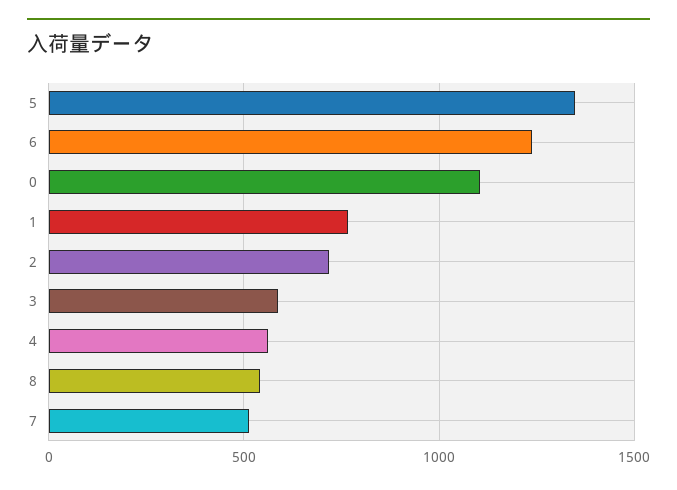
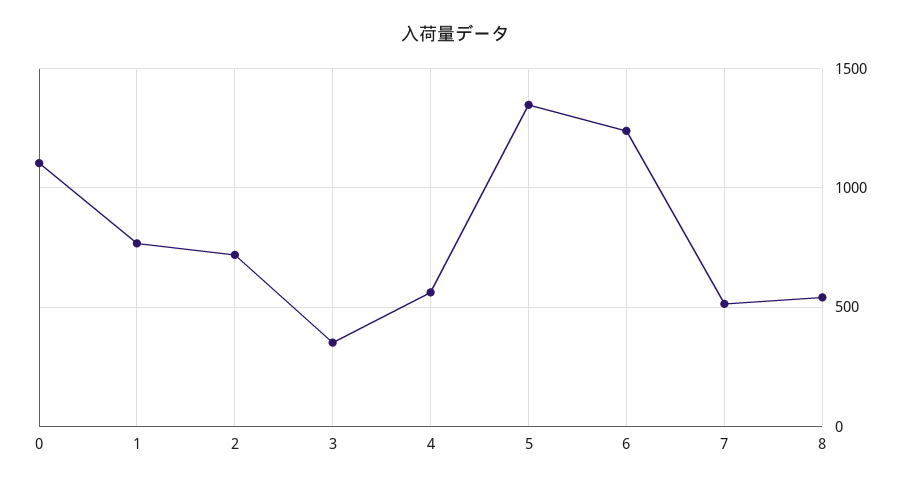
  {
    "5": 1350,
    "6": 1250,
    "0": 1100,
    "1": 750,
    "2": 700,
-   "3": 600,
+   "3": 350,
    "4": 550,
    "8": 550,
    "7": 500
  }

